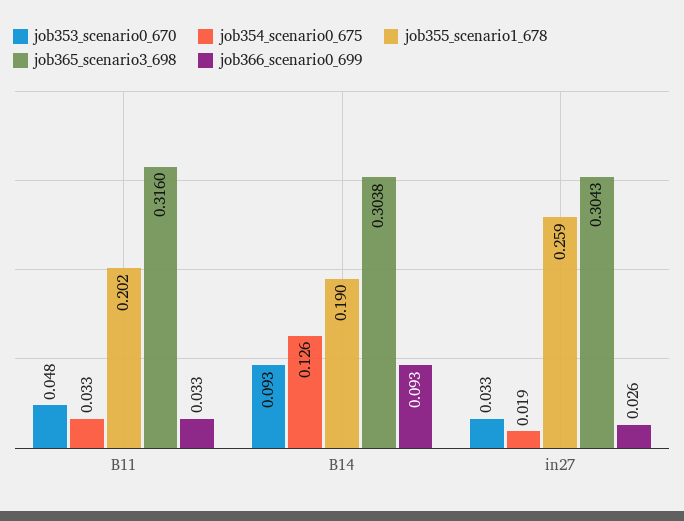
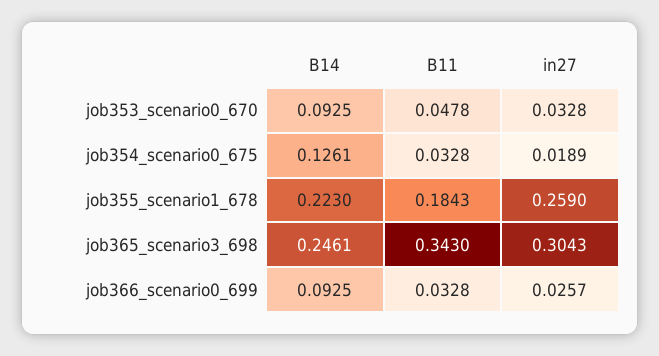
  {
    "job353_scenario0_670": {
      "B11": 0.0478,
      "B14": 0.0925,
      "in27": 0.0328
    },
    "job354_scenario0_675": {
      "B11": 0.0328,
      "B14": 0.1261,
      "in27": 0.0189
    },
    "job355_scenario1_678": {
-     "B11": 0.202,
+     "B11": 0.1843,
-     "B14": 0.19,
+     "B14": 0.223,
      "in27": 0.259
    },
    "job365_scenario3_698": {
-     "B11": 0.316,
+     "B11": 0.343,
-     "B14": 0.3038,
+     "B14": 0.2461,
      "in27": 0.3043
    },
    "job366_scenario0_699": {
      "B11": 0.0328,
      "B14": 0.0925,
      "in27": 0.0257
    }
  }

